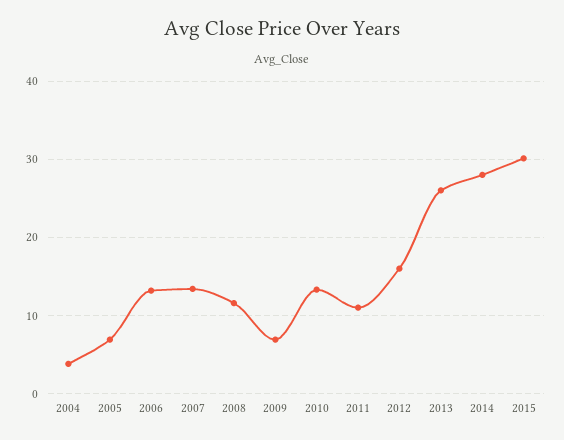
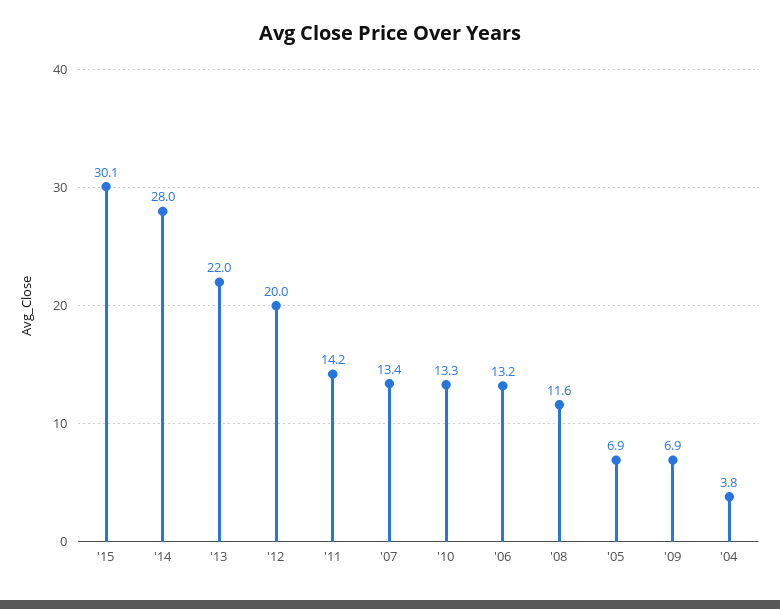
  {
    "2004": 3.8,
    "2005": 6.9,
    "2006": 13.2,
    "2007": 13.4,
    "2008": 11.6,
    "2009": 6.9,
    "2010": 13.3,
-   "2011": 11,
+   "2011": 14.2,
-   "2012": 16,
+   "2012": 20,
-   "2013": 26,
+   "2013": 22,
    "2014": 28,
    "2015": 30.1
  }

